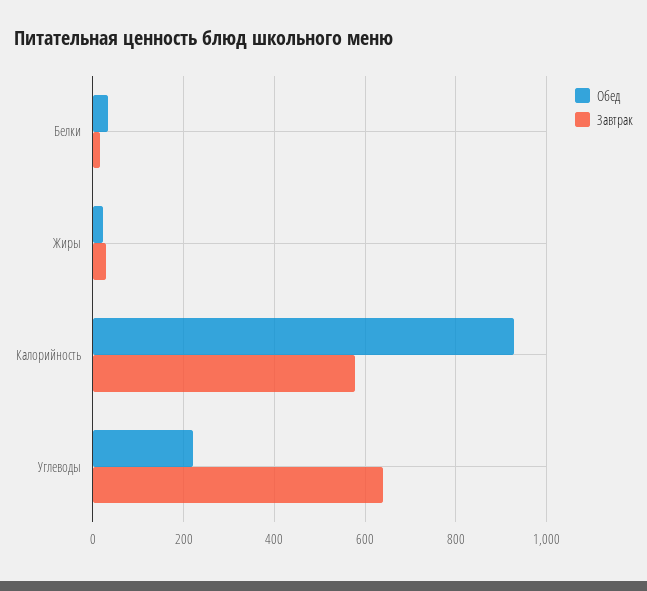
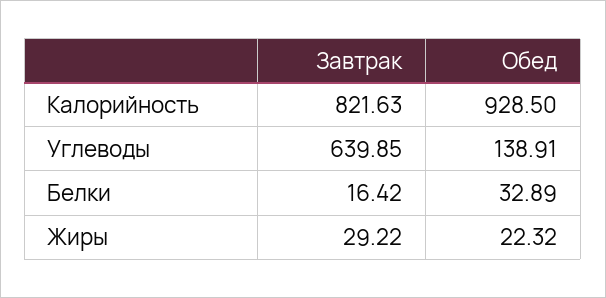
  {
    "Обед": {
      "Белки": 32.89,
      "Жиры": 22.32,
      "Калорийность": 928.5,
-     "Углеводы": 220
+     "Углеводы": 138.91
    },
    "Завтрак": {
      "Белки": 16.42,
      "Жиры": 29.22,
-     "Калорийность": 580,
+     "Калорийность": 821.63,
      "Углеводы": 639.85
    }
  }

